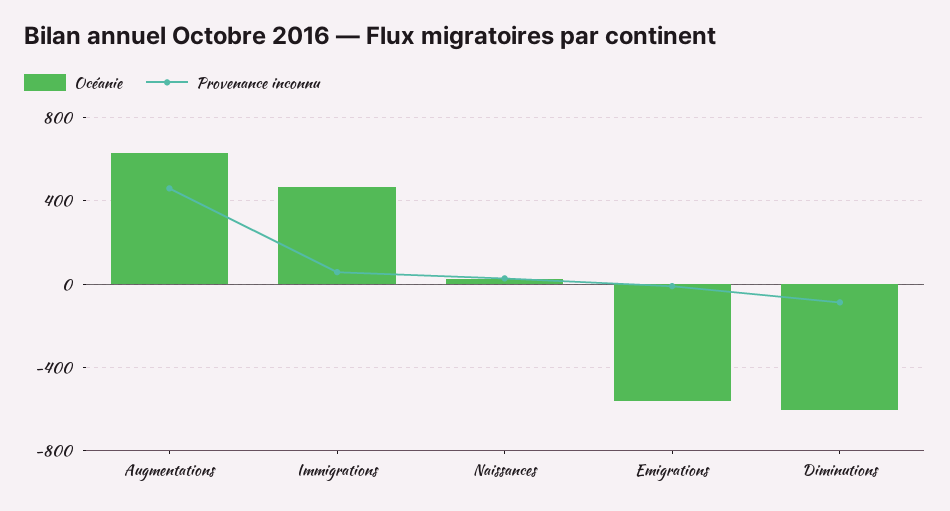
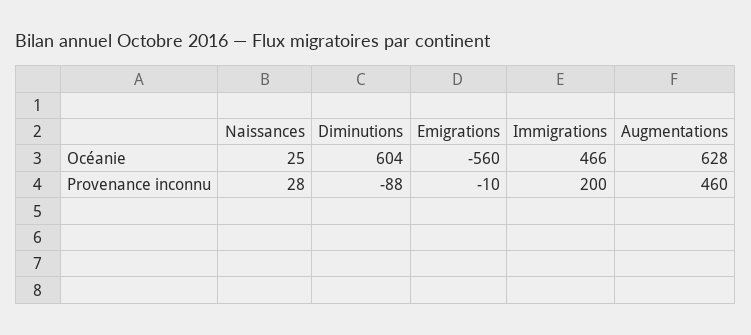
  {
    "Océanie": {
      "Augmentations": 628,
      "Immigrations": 466,
      "Naissances": 25,
      "Emigrations": -560,
-     "Diminutions": -600
+     "Diminutions": 604
    },
    "Provenance inconnu": {
      "Augmentations": 460,
-     "Immigrations": 50,
+     "Immigrations": 200,
      "Naissances": 28,
      "Emigrations": -10,
      "Diminutions": -88
    }
  }

